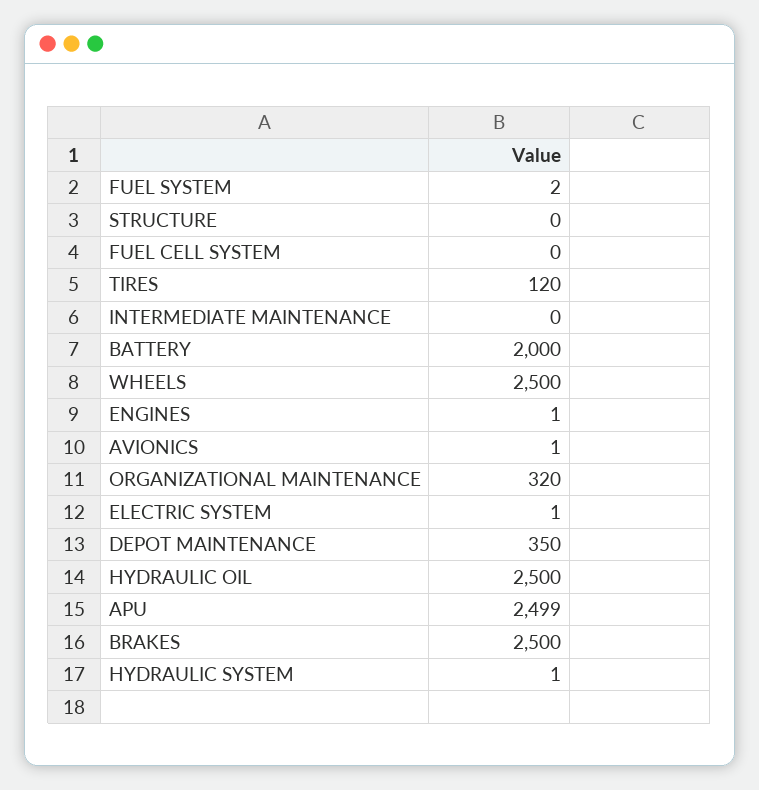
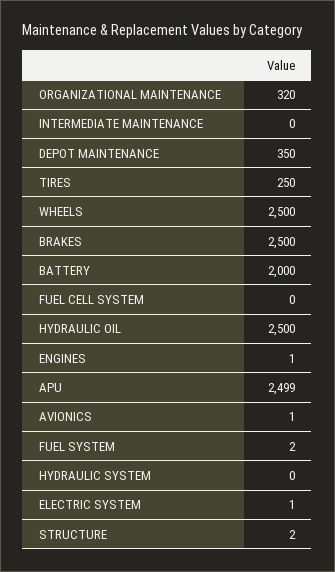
  {
    "FUEL SYSTEM": 2,
-   "STRUCTURE": 0,
+   "STRUCTURE": 2,
    "FUEL CELL SYSTEM": 0,
-   "TIRES": 120,
+   "TIRES": 250,
    "INTERMEDIATE MAINTENANCE": 0,
    "BATTERY": 2000,
    "WHEELS": 2500,
    "ENGINES": 1,
    "AVIONICS": 1,
    "ORGANIZATIONAL MAINTENANCE": 320,
    "ELECTRIC SYSTEM": 1,
    "DEPOT MAINTENANCE": 350,
    "HYDRAULIC OIL": 2500,
    "APU": 2499,
    "BRAKES": 2500,
-   "HYDRAULIC SYSTEM": 1
+   "HYDRAULIC SYSTEM": 0
  }

